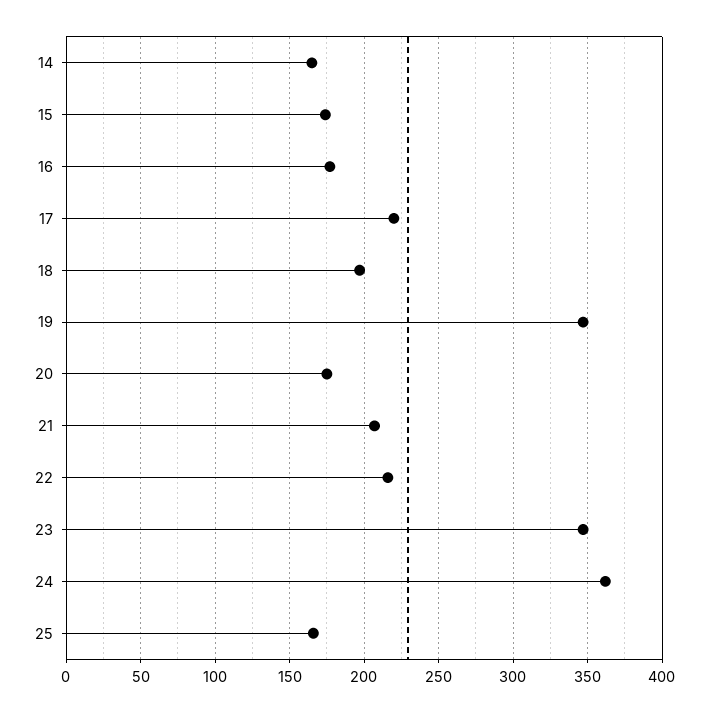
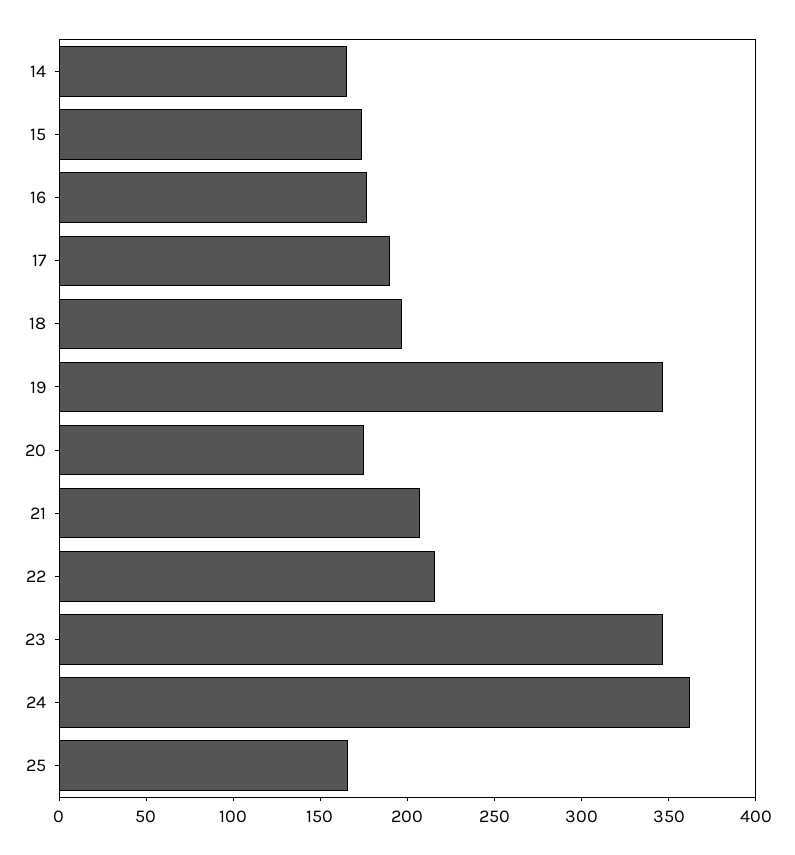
  {
    "14": 165,
    "15": 175,
    "16": 175,
-   "17": 220,
+   "17": 190,
    "18": 195,
    "19": 345,
    "20": 175,
    "21": 205,
    "22": 215,
    "23": 345,
    "24": 360,
    "25": 165
  }

